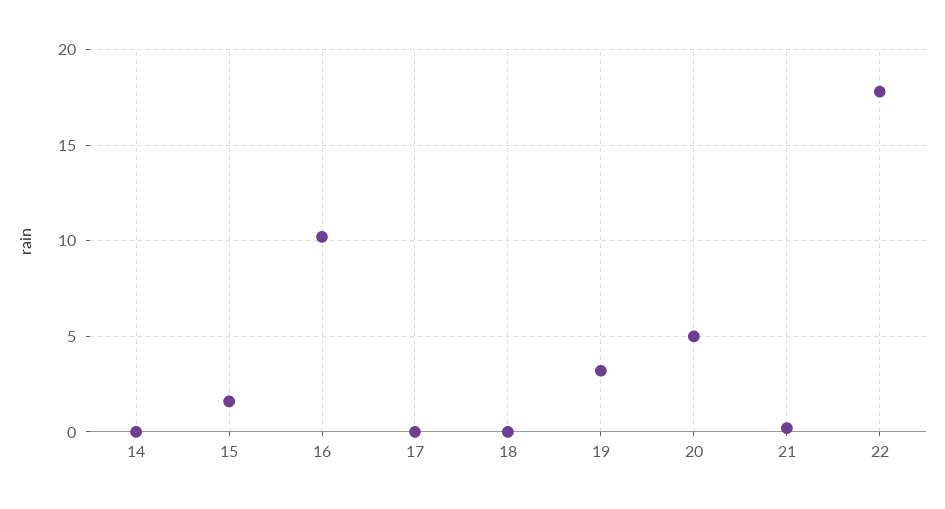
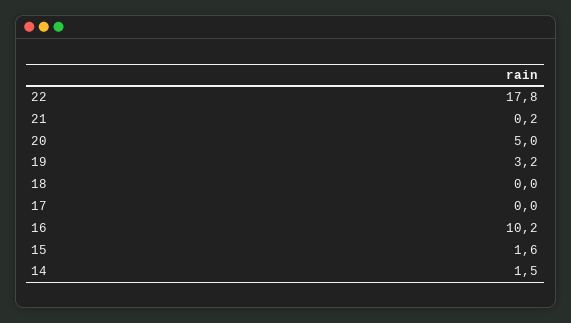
  {
-   "14": 0,
+   "14": 1.5,
    "15": 1.6,
    "16": 10.2,
    "17": 0,
    "18": 0,
    "19": 3.2,
    "20": 5,
    "21": 0.2,
    "22": 17.8
  }

